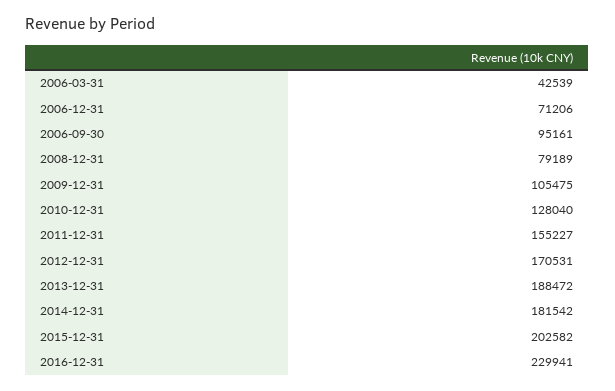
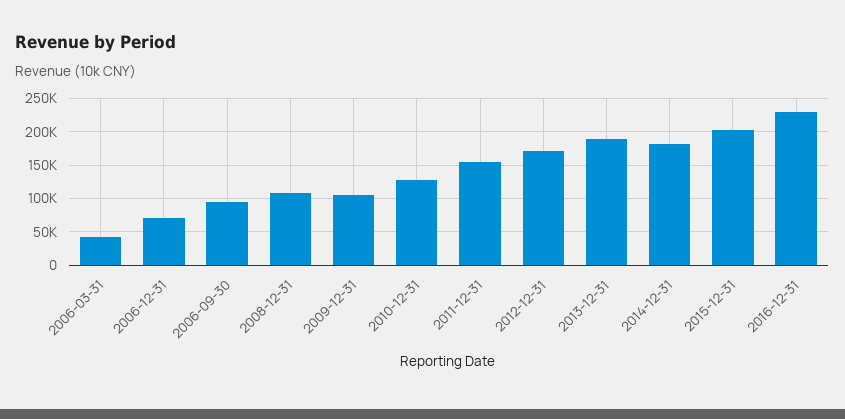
  {
    "2006-03-31": 42539,
    "2006-12-31": 71206,
    "2006-09-30": 95161,
-   "2008-12-31": 79189,
+   "2008-12-31": 110000,
    "2009-12-31": 105475,
    "2010-12-31": 128040,
    "2011-12-31": 155227,
    "2012-12-31": 170531,
    "2013-12-31": 188472,
    "2014-12-31": 181542,
    "2015-12-31": 202582,
    "2016-12-31": 229941
  }

